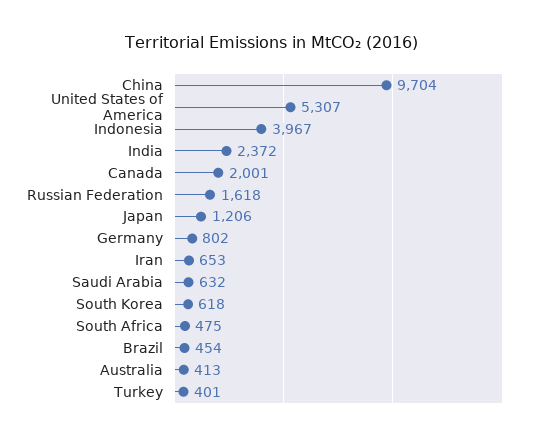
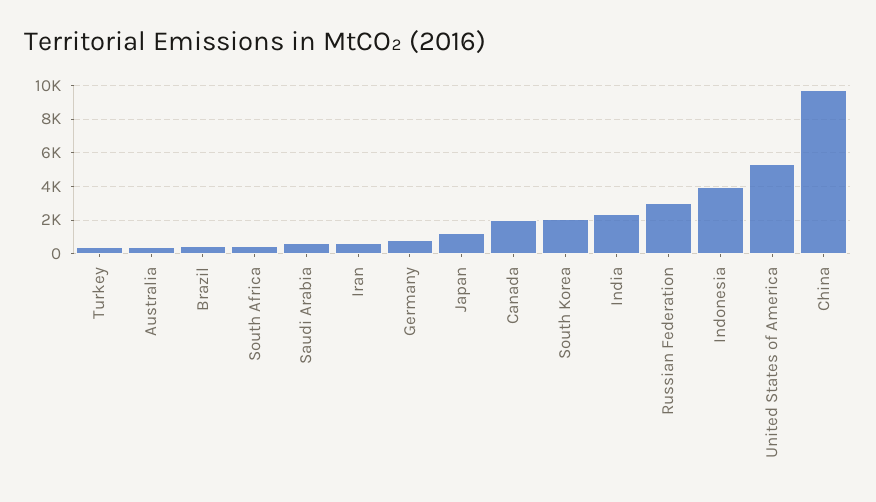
  {
    "China": 9704,
    "United States of America": 5307,
    "Indonesia": 3967,
    "India": 2372,
    "Canada": 2001,
-   "Russian Federation": 1618,
+   "Russian Federation": 3000,
    "Japan": 1206,
    "Germany": 802,
    "Iran": 653,
    "Saudi Arabia": 632,
-   "South Korea": 618,
+   "South Korea": 2000,
    "South Africa": 475,
    "Brazil": 454,
    "Australia": 413,
    "Turkey": 401
  }

